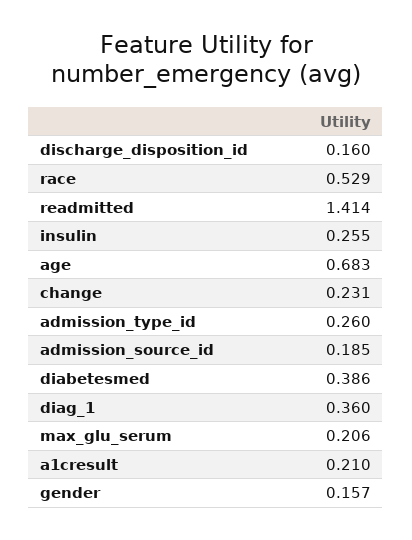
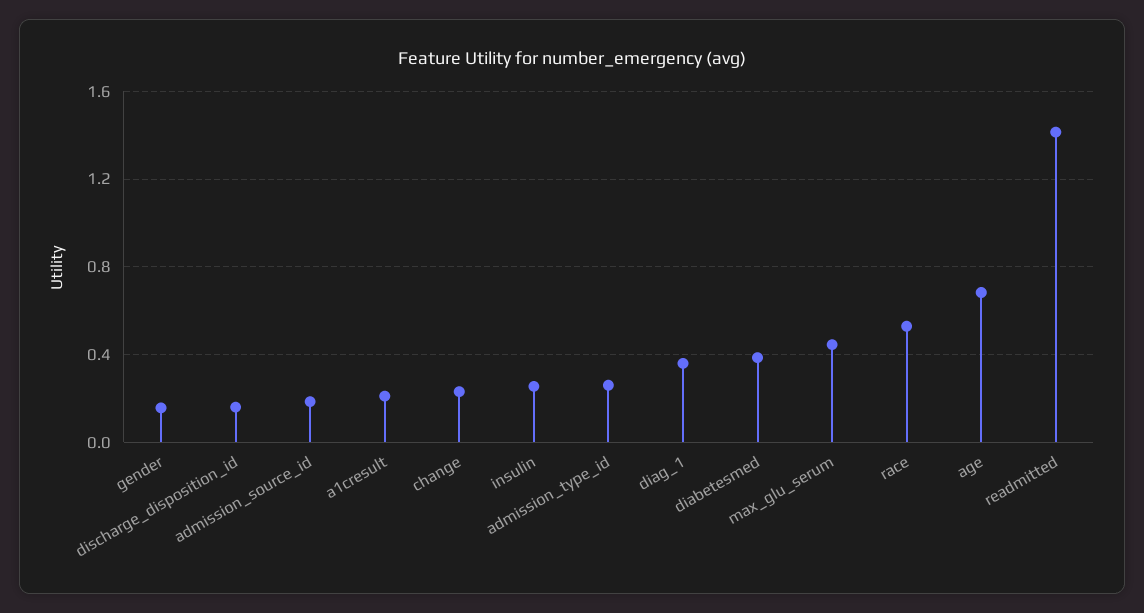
  {
    "discharge_disposition_id": 0.16,
    "race": 0.529,
    "readmitted": 1.414,
    "insulin": 0.255,
    "age": 0.683,
    "change": 0.231,
    "admission_type_id": 0.26,
    "admission_source_id": 0.185,
    "diabetesmed": 0.386,
    "diag_1": 0.36,
-   "max_glu_serum": 0.206,
+   "max_glu_serum": 0.45,
    "a1cresult": 0.21,
    "gender": 0.157
  }

